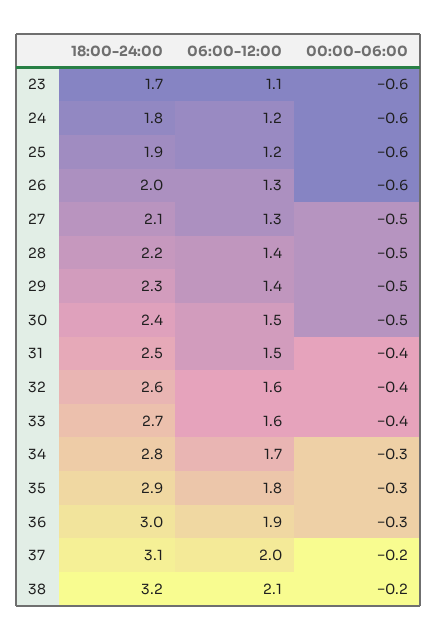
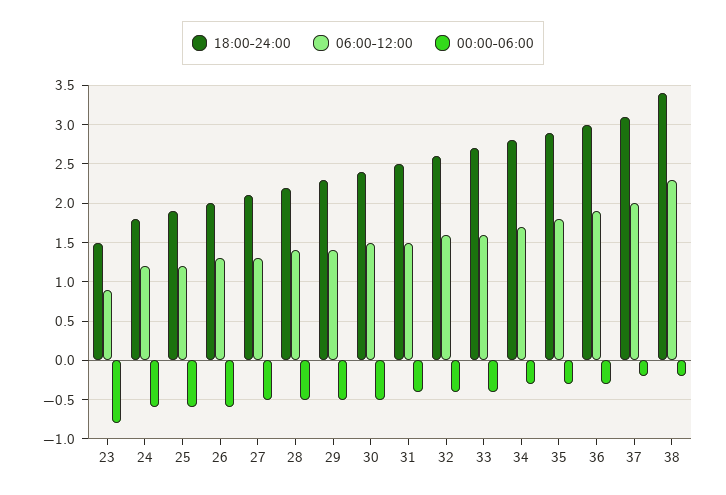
  {
    "18:00-24:00": {
-     "23": 1.7,
+     "23": 1.5,
      "24": 1.8,
      "25": 1.9,
      "26": 2,
      "27": 2.1,
      "28": 2.2,
      "29": 2.3,
      "30": 2.4,
      "31": 2.5,
      "32": 2.6,
      "33": 2.7,
      "34": 2.8,
      "35": 2.9,
      "36": 3,
      "37": 3.1,
-     "38": 3.2
+     "38": 3.4
    },
    "06:00-12:00": {
-     "23": 1.1,
+     "23": 0.9,
      "24": 1.2,
      "25": 1.2,
      "26": 1.3,
      "27": 1.3,
      "28": 1.4,
      "29": 1.4,
      "30": 1.5,
      "31": 1.5,
      "32": 1.6,
      "33": 1.6,
      "34": 1.7,
      "35": 1.8,
      "36": 1.9,
      "37": 2,
-     "38": 2.1
+     "38": 2.3
    },
    "00:00-06:00": {
-     "23": -0.6,
+     "23": -0.8,
      "24": -0.6,
      "25": -0.6,
      "26": -0.6,
      "27": -0.5,
      "28": -0.5,
      "29": -0.5,
      "30": -0.5,
      "31": -0.4,
      "32": -0.4,
      "33": -0.4,
      "34": -0.3,
      "35": -0.3,
      "36": -0.3,
      "37": -0.2,
      "38": -0.2
    }
  }

